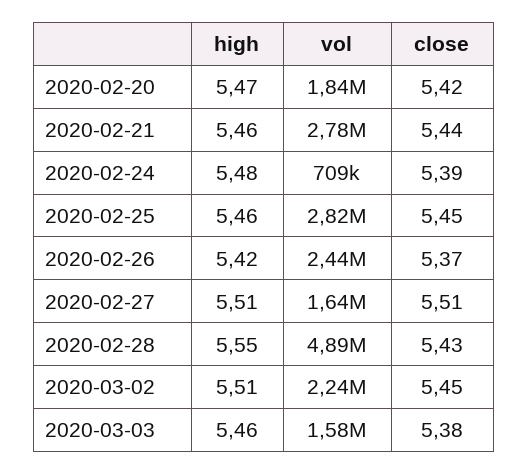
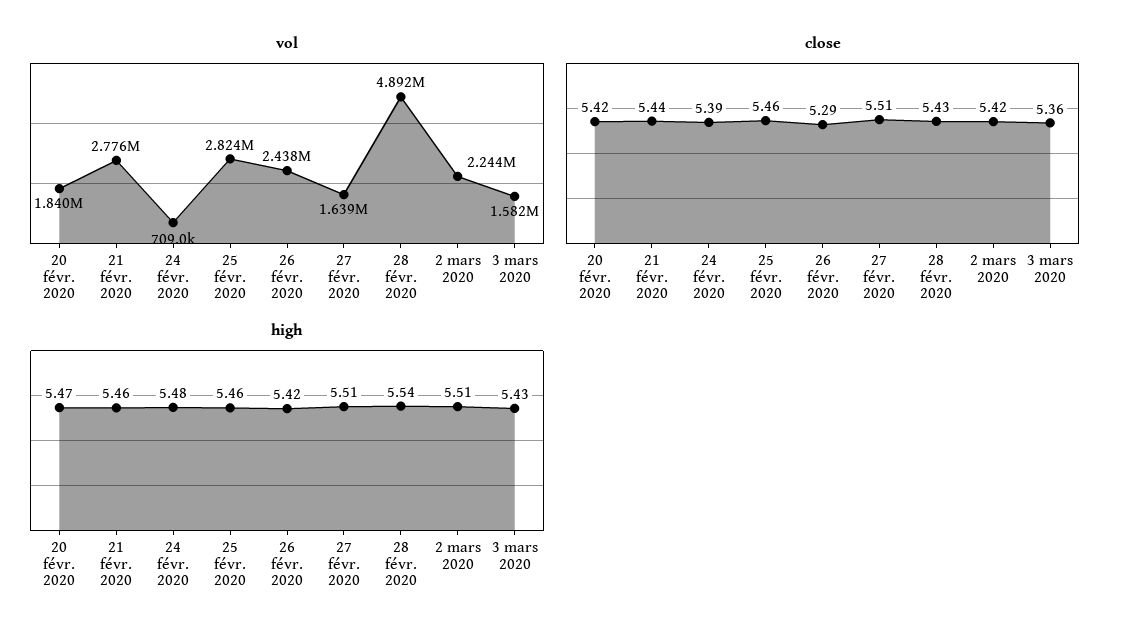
  {
    "high": {
      "2020-02-20": 5.47,
      "2020-02-21": 5.46,
      "2020-02-24": 5.48,
      "2020-02-25": 5.46,
      "2020-02-26": 5.42,
      "2020-02-27": 5.51,
-     "2020-02-28": 5.55,
+     "2020-02-28": 5.54,
      "2020-03-02": 5.51,
-     "2020-03-03": 5.46
+     "2020-03-03": 5.43
    },
    "vol": {
      "2020-02-20": 1840000,
      "2020-02-21": 2776000,
      "2020-02-24": 709000,
      "2020-02-25": 2824000,
      "2020-02-26": 2438000,
      "2020-02-27": 1639000,
      "2020-02-28": 4892000,
      "2020-03-02": 2244000,
      "2020-03-03": 1582000
    },
    "close": {
      "2020-02-20": 5.42,
      "2020-02-21": 5.44,
      "2020-02-24": 5.39,
-     "2020-02-25": 5.45,
+     "2020-02-25": 5.46,
-     "2020-02-26": 5.37,
+     "2020-02-26": 5.29,
      "2020-02-27": 5.51,
      "2020-02-28": 5.43,
-     "2020-03-02": 5.45,
+     "2020-03-02": 5.42,
-     "2020-03-03": 5.38
+     "2020-03-03": 5.36
    }
  }

